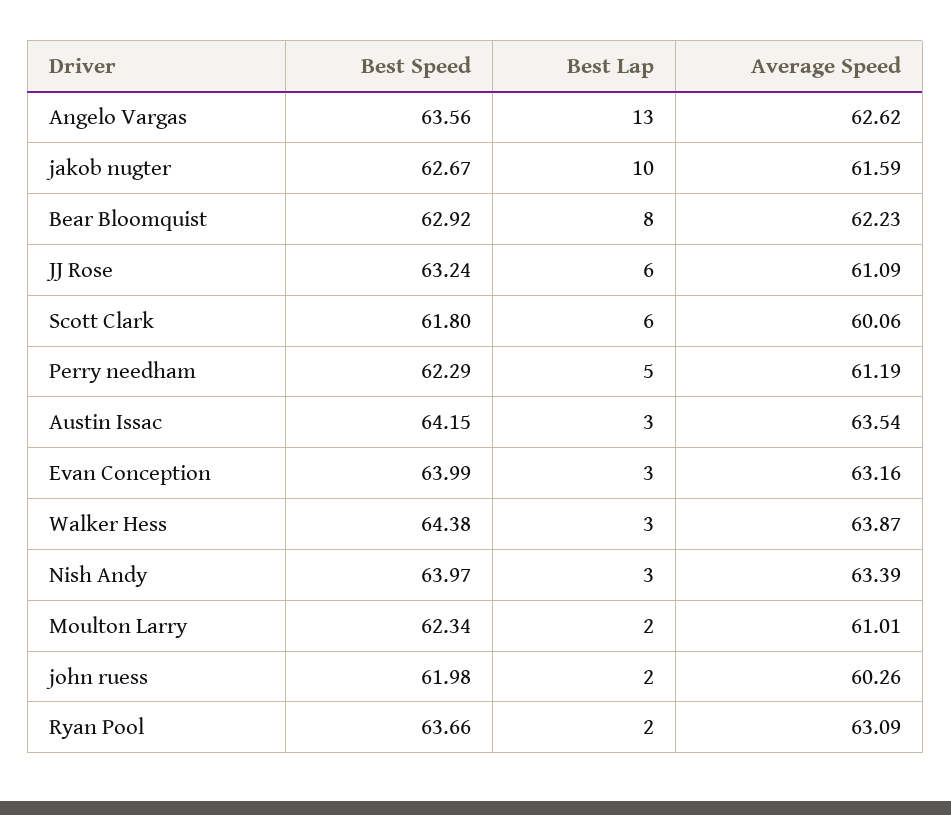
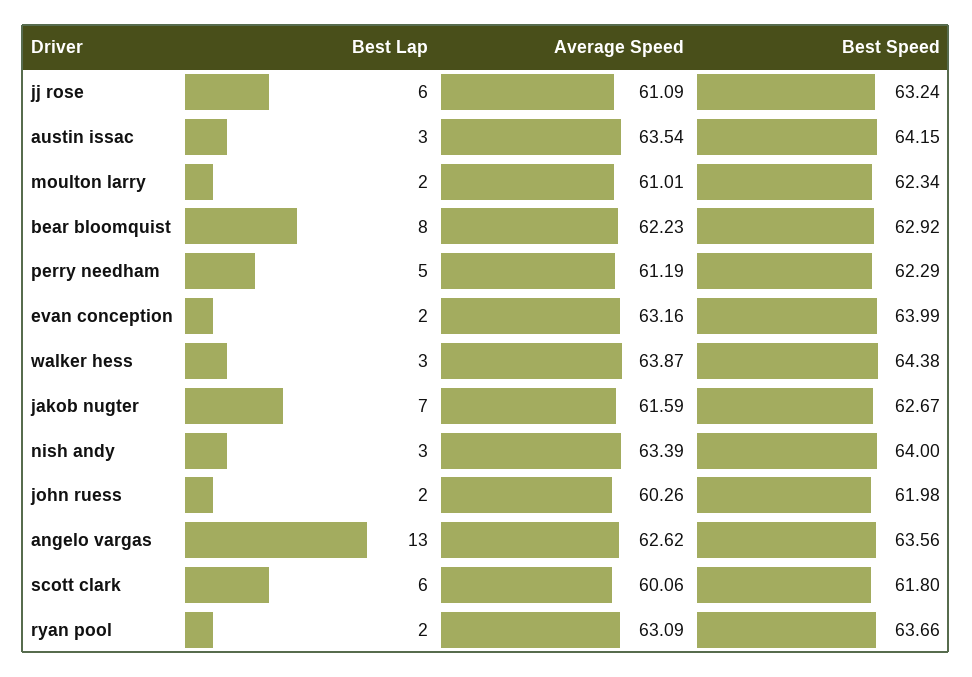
  {
    "Best Speed": {
      "Angelo Vargas": 63.56,
      "jakob nugter": 62.67,
      "Bear Bloomquist": 62.92,
      "JJ Rose": 63.24,
      "Scott Clark": 61.8,
      "Perry needham": 62.29,
      "Austin Issac": 64.15,
      "Evan Conception": 63.99,
      "Walker Hess": 64.38,
-     "Nish Andy": 63.97,
+     "Nish Andy": 64,
      "Moulton Larry": 62.34,
      "john ruess": 61.98,
      "Ryan Pool": 63.66
    },
    "Best Lap": {
      "Angelo Vargas": 13,
-     "jakob nugter": 10,
+     "jakob nugter": 7,
      "Bear Bloomquist": 8,
      "JJ Rose": 6,
      "Scott Clark": 6,
      "Perry needham": 5,
      "Austin Issac": 3,
-     "Evan Conception": 3,
+     "Evan Conception": 2,
      "Walker Hess": 3,
      "Nish Andy": 3,
      "Moulton Larry": 2,
      "john ruess": 2,
      "Ryan Pool": 2
    },
    "Average Speed": {
      "Angelo Vargas": 62.62,
      "jakob nugter": 61.59,
      "Bear Bloomquist": 62.23,
      "JJ Rose": 61.09,
      "Scott Clark": 60.06,
      "Perry needham": 61.19,
      "Austin Issac": 63.54,
      "Evan Conception": 63.16,
      "Walker Hess": 63.87,
      "Nish Andy": 63.39,
      "Moulton Larry": 61.01,
      "john ruess": 60.26,
      "Ryan Pool": 63.09
    }
  }

